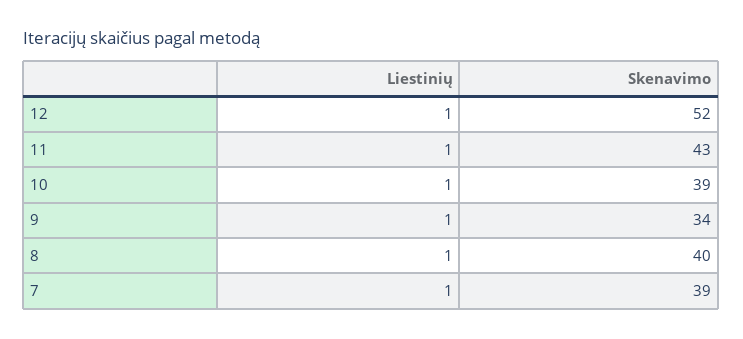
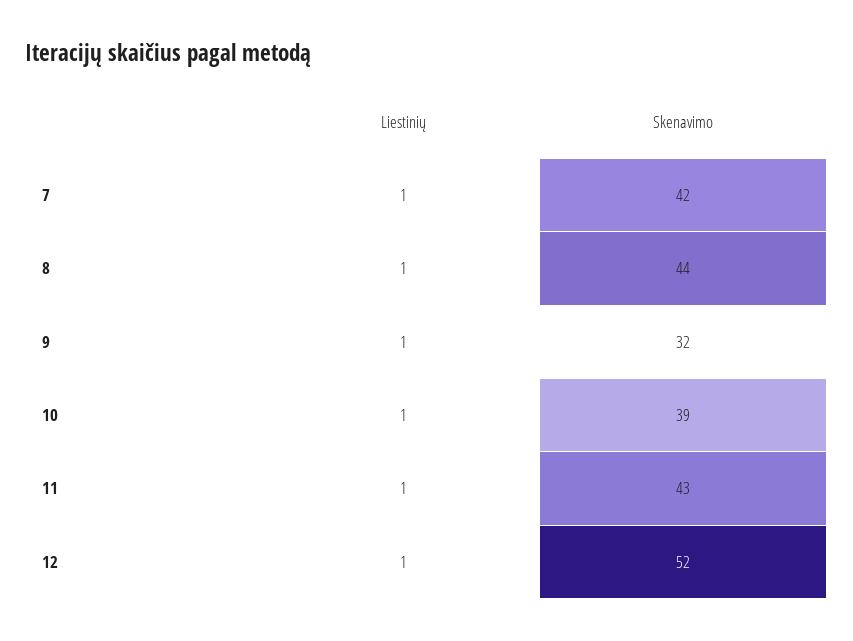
  {
    "Liestinių": {
      "12": 1,
      "11": 1,
      "10": 1,
      "9": 1,
      "8": 1,
      "7": 1
    },
    "Skenavimo": {
      "12": 52,
      "11": 43,
      "10": 39,
-     "9": 34,
+     "9": 32,
-     "8": 40,
+     "8": 44,
-     "7": 39
+     "7": 42
    }
  }

